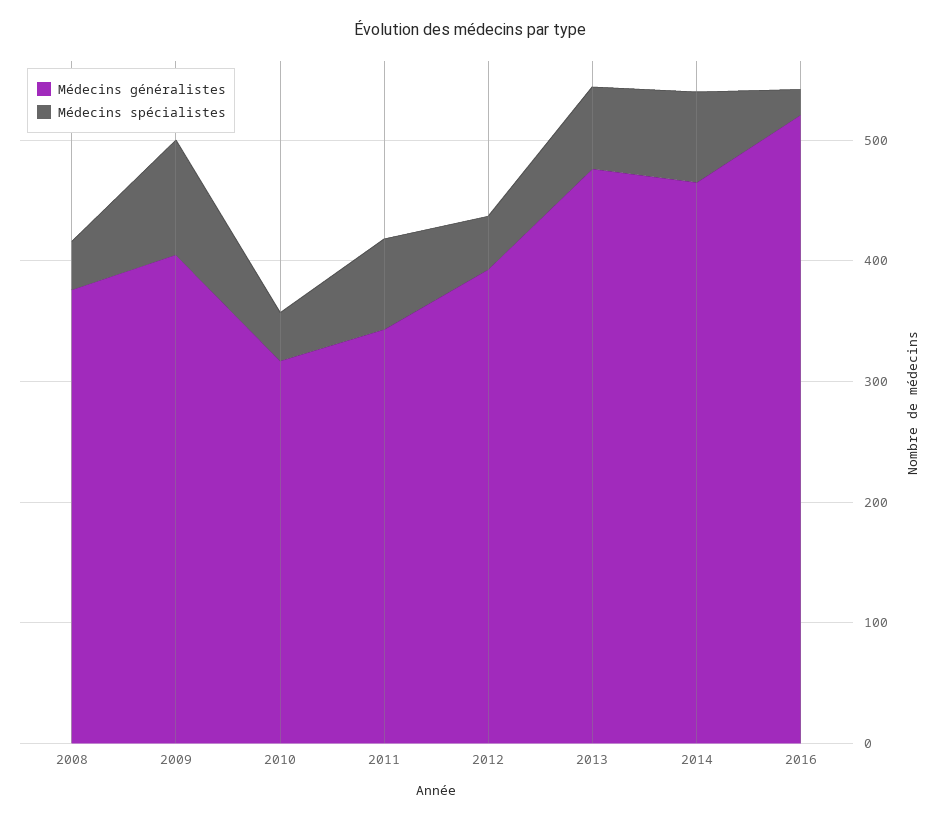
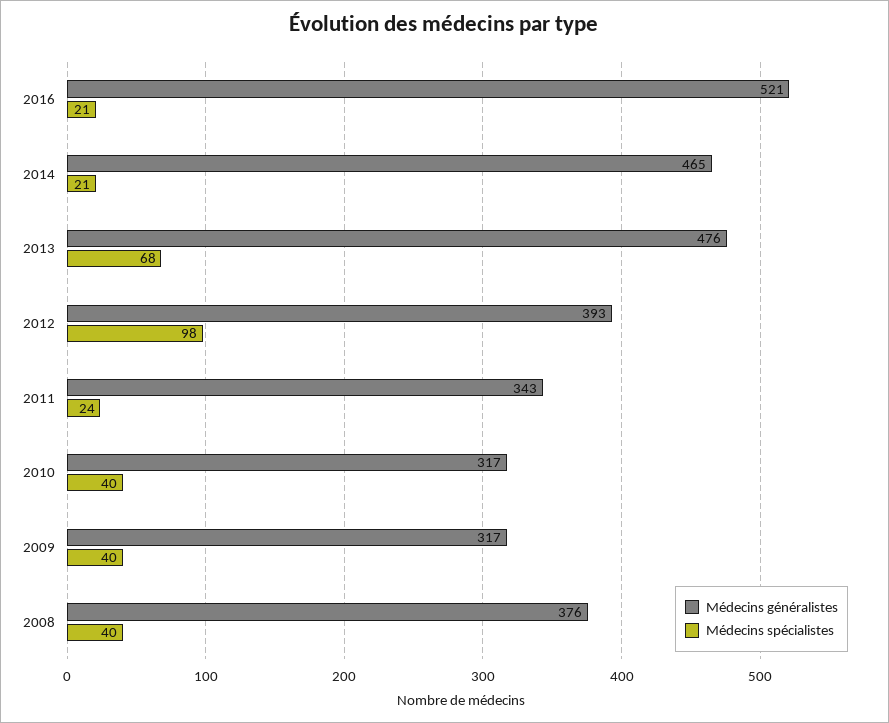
  {
    "Médecins généralistes": {
      "2008": 376,
-     "2009": 400,
+     "2009": 317,
      "2010": 317,
      "2011": 343,
      "2012": 393,
      "2013": 476,
      "2014": 465,
      "2016": 521
    },
    "Médecins spécialistes": {
      "2008": 40,
-     "2009": 100,
+     "2009": 40,
      "2010": 40,
-     "2011": 80,
+     "2011": 24,
-     "2012": 40,
+     "2012": 98,
      "2013": 68,
-     "2014": 80,
+     "2014": 21,
      "2016": 21
    }
  }

